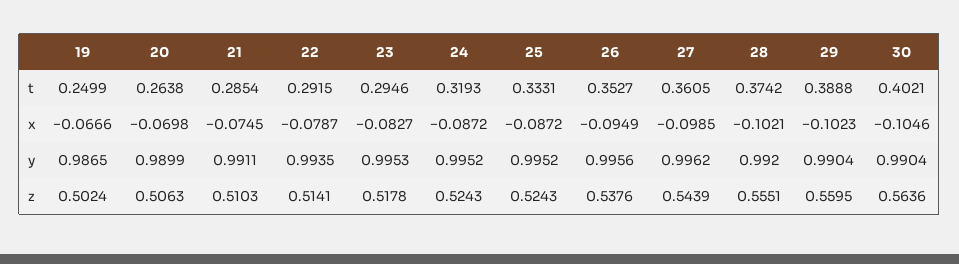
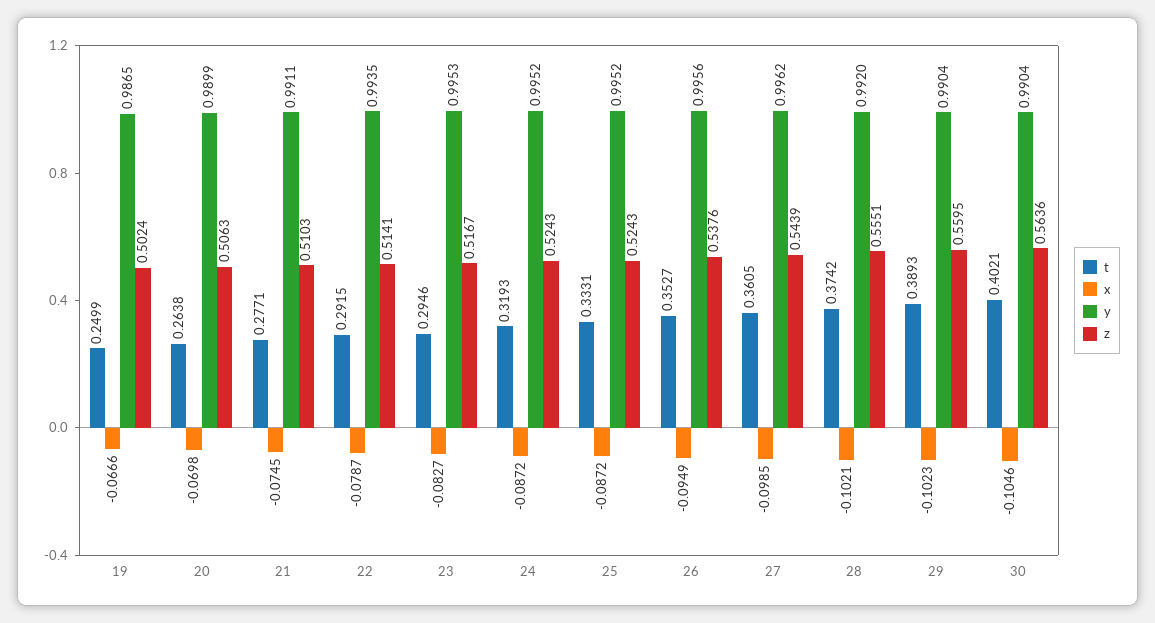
  {
    "t": {
      "19": 0.2499,
      "20": 0.2638,
-     "21": 0.2854,
+     "21": 0.2771,
      "22": 0.2915,
      "23": 0.2946,
      "24": 0.3193,
      "25": 0.3331,
      "26": 0.3527,
      "27": 0.3605,
      "28": 0.3742,
-     "29": 0.3888,
+     "29": 0.3893,
      "30": 0.4021
    },
    "x": {
      "19": -0.0666,
      "20": -0.0698,
      "21": -0.0745,
      "22": -0.0787,
      "23": -0.0827,
      "24": -0.0872,
      "25": -0.0872,
      "26": -0.0949,
      "27": -0.0985,
      "28": -0.1021,
      "29": -0.1023,
      "30": -0.1046
    },
    "y": {
      "19": 0.9865,
      "20": 0.9899,
      "21": 0.9911,
      "22": 0.9935,
      "23": 0.9953,
      "24": 0.9952,
      "25": 0.9952,
      "26": 0.9956,
      "27": 0.9962,
      "28": 0.992,
      "29": 0.9904,
      "30": 0.9904
    },
    "z": {
      "19": 0.5024,
      "20": 0.5063,
      "21": 0.5103,
      "22": 0.5141,
-     "23": 0.5178,
+     "23": 0.5167,
      "24": 0.5243,
      "25": 0.5243,
      "26": 0.5376,
      "27": 0.5439,
      "28": 0.5551,
      "29": 0.5595,
      "30": 0.5636
    }
  }

